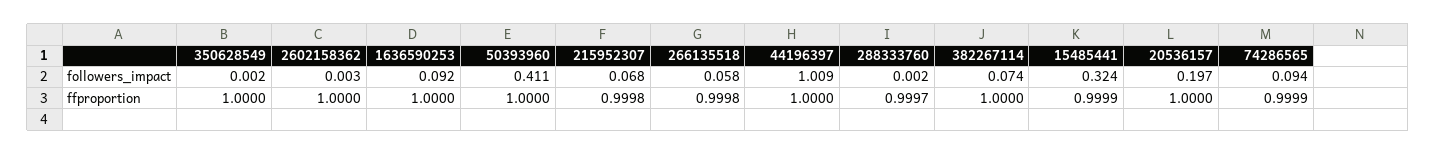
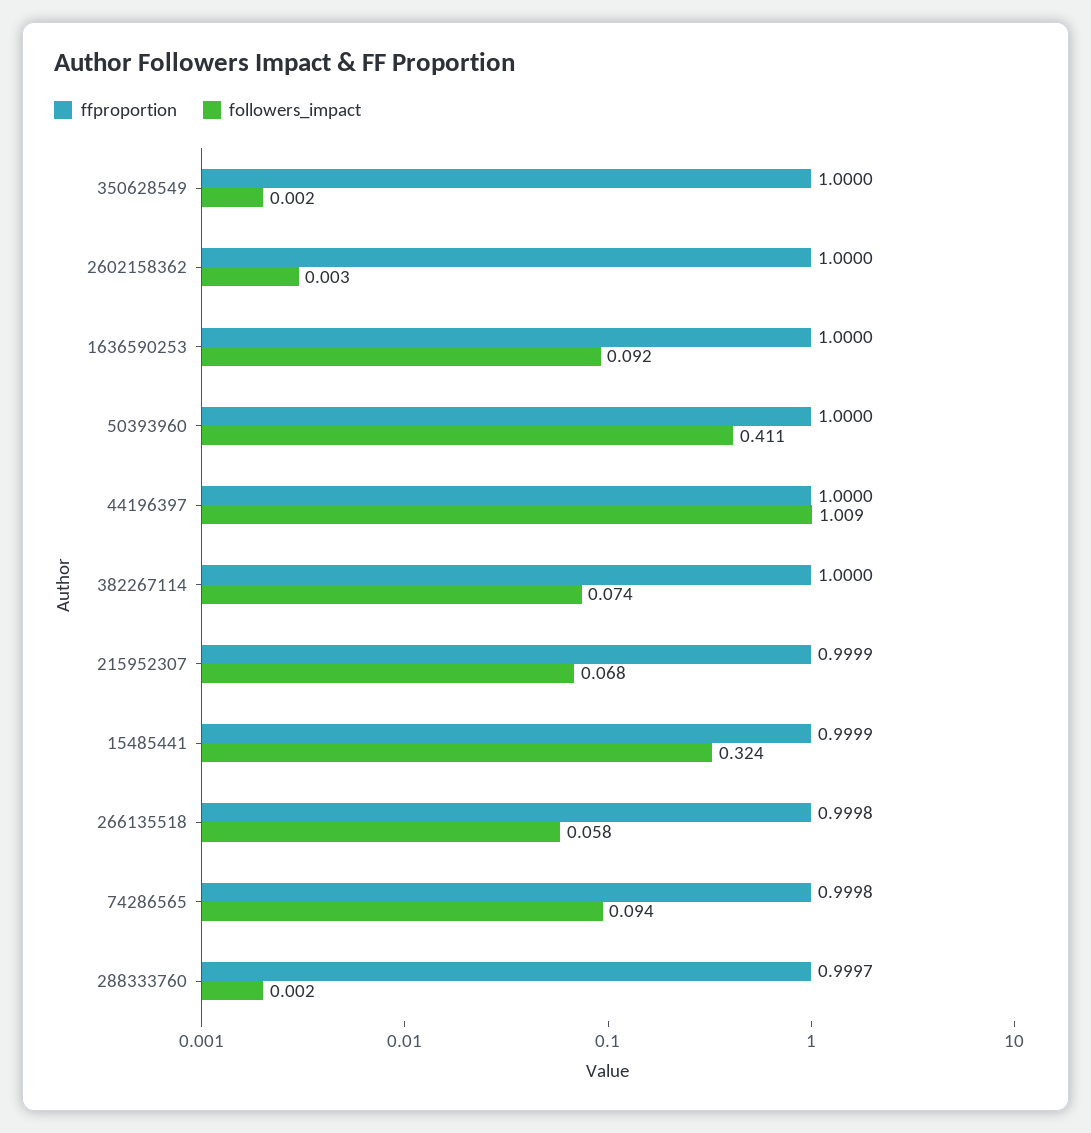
  {
    "followers_impact": {
      "350628549": 0.002,
      "2602158362": 0.003,
      "1636590253": 0.092,
      "50393960": 0.411,
      "215952307": 0.068,
      "266135518": 0.058,
      "44196397": 1.009,
      "288333760": 0.002,
      "382267114": 0.074,
      "15485441": 0.324,
-     "20536157": 0.197,
      "74286565": 0.094
    },
    "ffproportion": {
      "350628549": 1,
      "2602158362": 1,
      "1636590253": 1,
      "50393960": 1,
-     "215952307": 0.9998,
+     "215952307": 0.9999,
      "266135518": 0.9998,
      "44196397": 1,
      "288333760": 0.9997,
      "382267114": 1,
      "15485441": 0.9999,
-     "20536157": 1,
-     "74286565": 0.9999
+     "74286565": 0.9998
    }
  }

